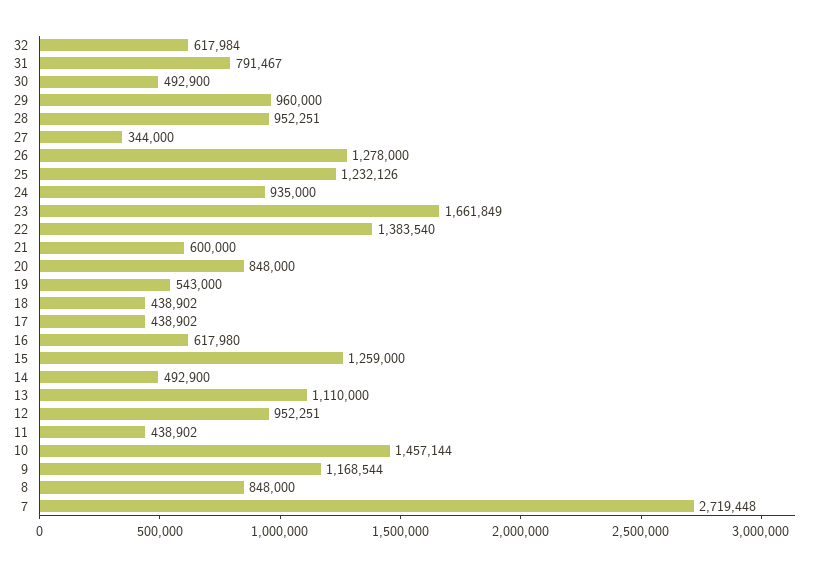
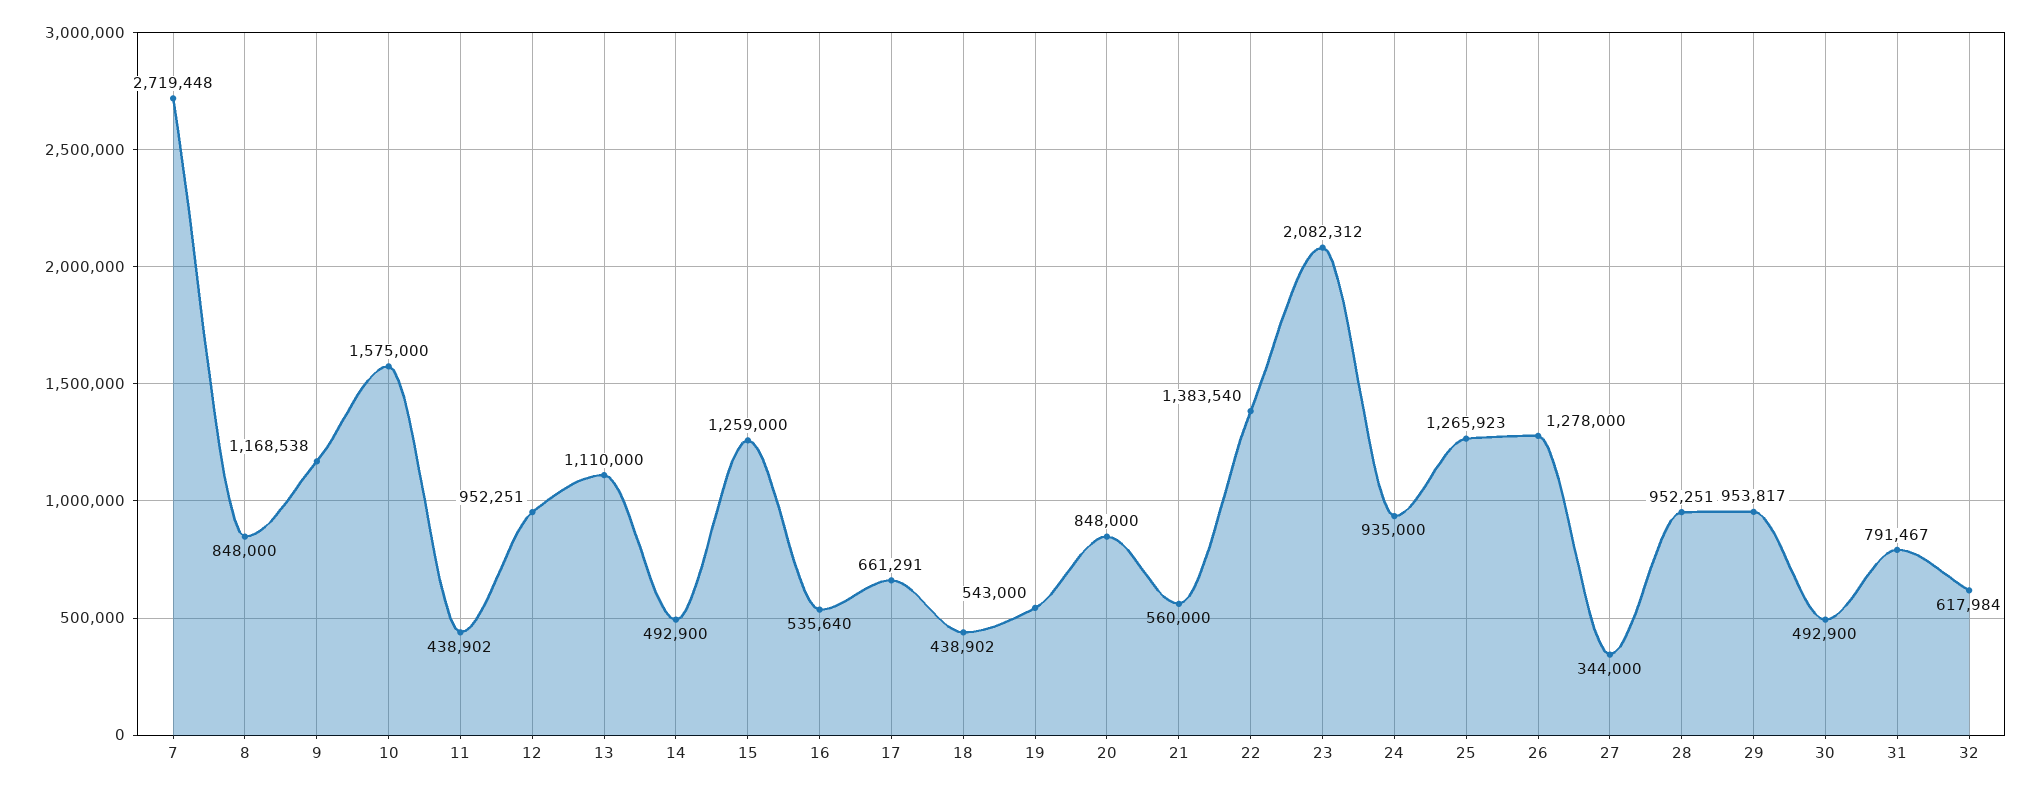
  {
    "32": 617984,
    "31": 791467,
    "30": 492900,
-   "29": 960000,
+   "29": 953817,
    "28": 952251,
    "27": 344000,
    "26": 1278000,
-   "25": 1232126,
+   "25": 1265923,
    "24": 935000,
-   "23": 1661849,
+   "23": 2082312,
    "22": 1383540,
-   "21": 600000,
+   "21": 560000,
    "20": 848000,
    "19": 543000,
    "18": 438902,
-   "17": 438902,
+   "17": 661291,
-   "16": 617980,
+   "16": 535640,
    "15": 1259000,
    "14": 492900,
    "13": 1110000,
    "12": 952251,
    "11": 438902,
-   "10": 1457144,
+   "10": 1575000,
-   "9": 1168544,
+   "9": 1168538,
    "8": 848000,
    "7": 2719448
  }

